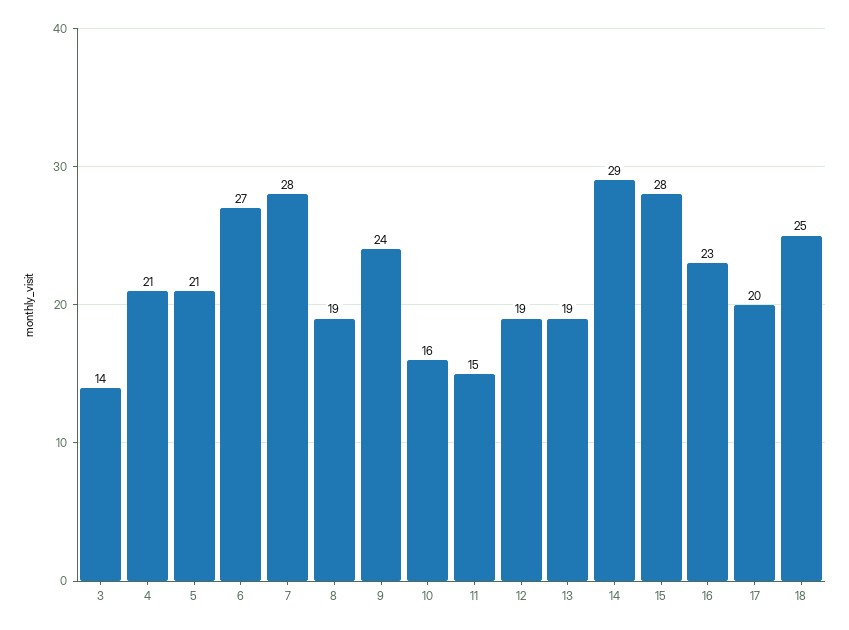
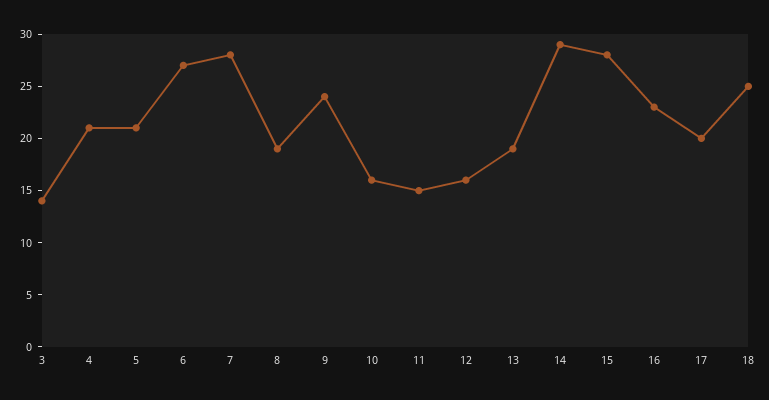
  {
    "3": 14,
    "4": 21,
    "5": 21,
    "6": 27,
    "7": 28,
    "8": 19,
    "9": 24,
    "10": 16,
    "11": 15,
-   "12": 19,
+   "12": 16,
    "13": 19,
    "14": 29,
    "15": 28,
    "16": 23,
    "17": 20,
    "18": 25
  }

